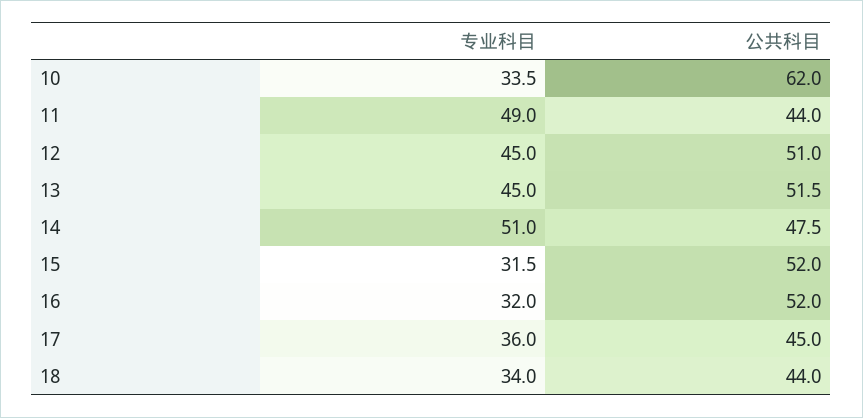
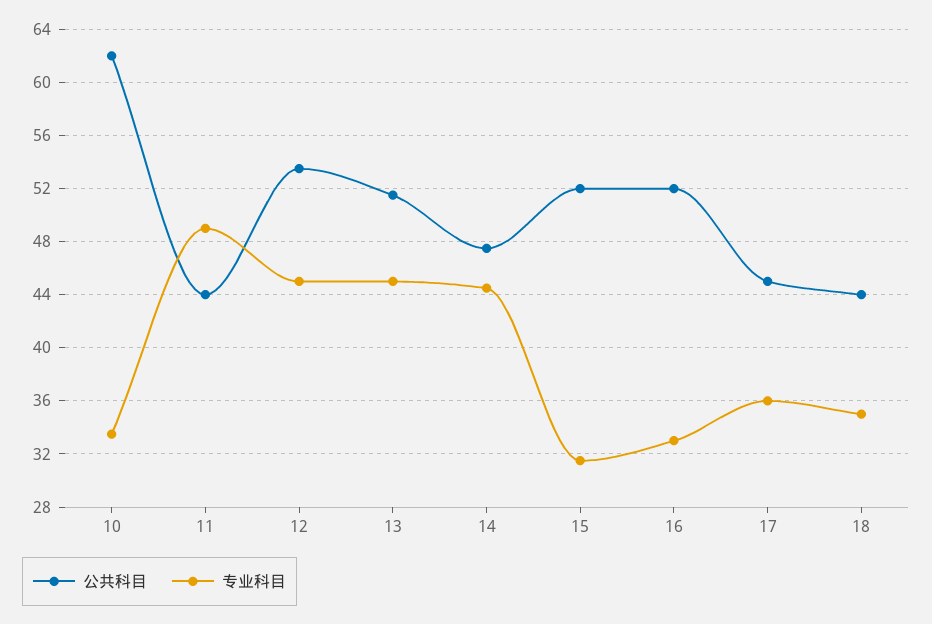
  {
    "专业科目": {
      "10": 33.5,
      "11": 49,
      "12": 45,
      "13": 45,
-     "14": 51,
+     "14": 44.5,
      "15": 31.5,
-     "16": 32,
+     "16": 33,
      "17": 36,
-     "18": 34
+     "18": 35
    },
    "公共科目": {
      "10": 62,
      "11": 44,
-     "12": 51,
+     "12": 53.5,
      "13": 51.5,
      "14": 47.5,
      "15": 52,
      "16": 52,
      "17": 45,
      "18": 44
    }
  }

